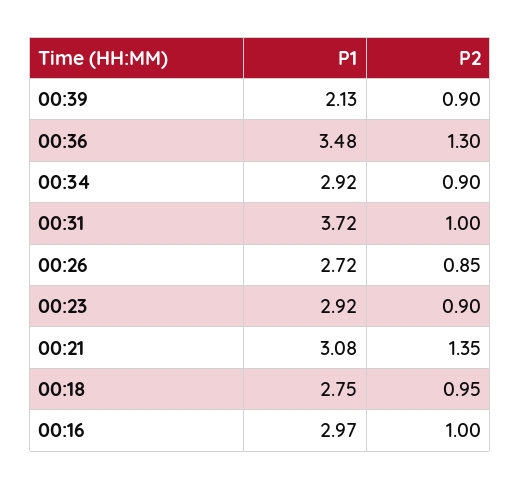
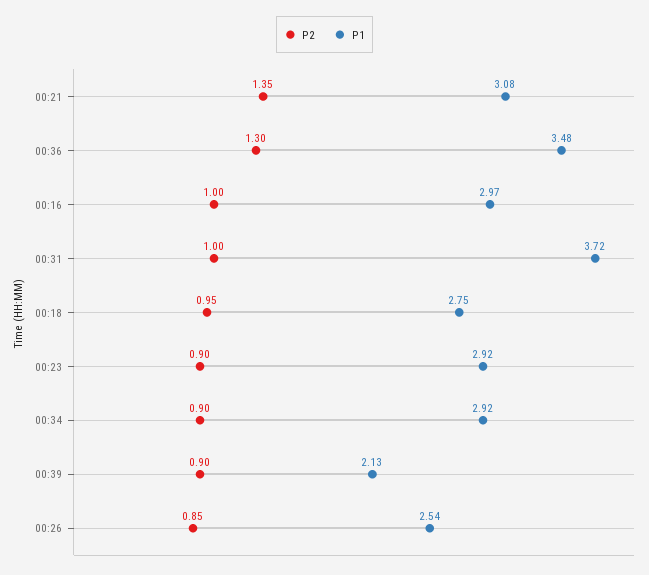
  {
    "P1": {
      "00:39": 2.13,
      "00:36": 3.48,
      "00:34": 2.92,
      "00:31": 3.72,
-     "00:26": 2.72,
+     "00:26": 2.54,
      "00:23": 2.92,
      "00:21": 3.08,
      "00:18": 2.75,
      "00:16": 2.97
    },
    "P2": {
      "00:39": 0.9,
      "00:36": 1.3,
      "00:34": 0.9,
      "00:31": 1,
      "00:26": 0.85,
      "00:23": 0.9,
      "00:21": 1.35,
      "00:18": 0.95,
      "00:16": 1
    }
  }

